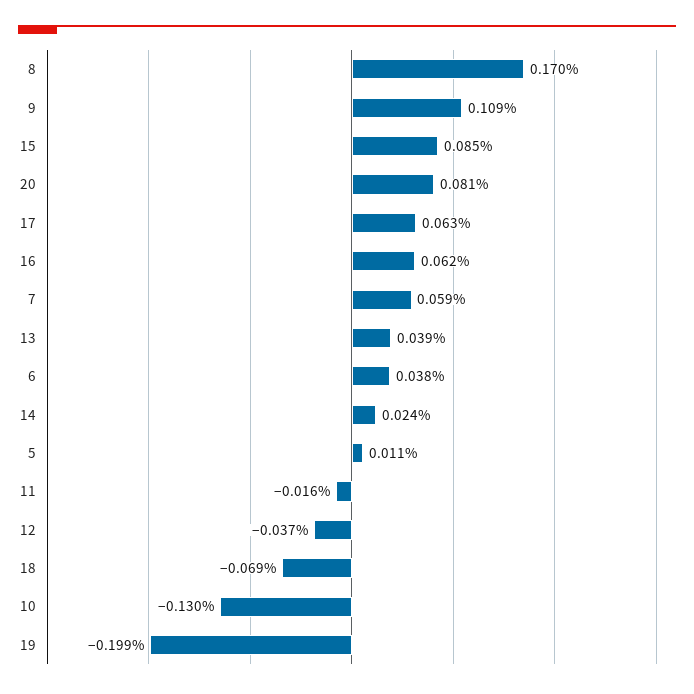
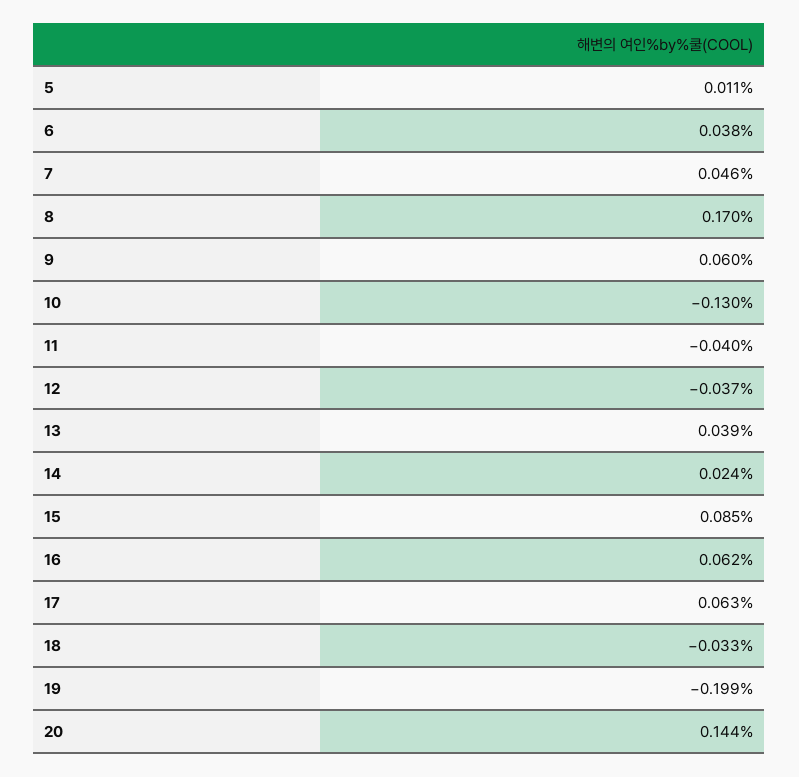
  {
    "8": 0.17,
-   "9": 0.109,
+   "9": 0.06,
    "15": 0.085,
-   "20": 0.081,
+   "20": 0.144,
    "17": 0.063,
    "16": 0.062,
-   "7": 0.059,
+   "7": 0.046,
    "13": 0.039,
    "6": 0.038,
    "14": 0.024,
    "5": 0.011,
-   "11": -0.016,
+   "11": -0.04,
    "12": -0.037,
-   "18": -0.069,
+   "18": -0.033,
    "10": -0.13,
    "19": -0.199
  }

